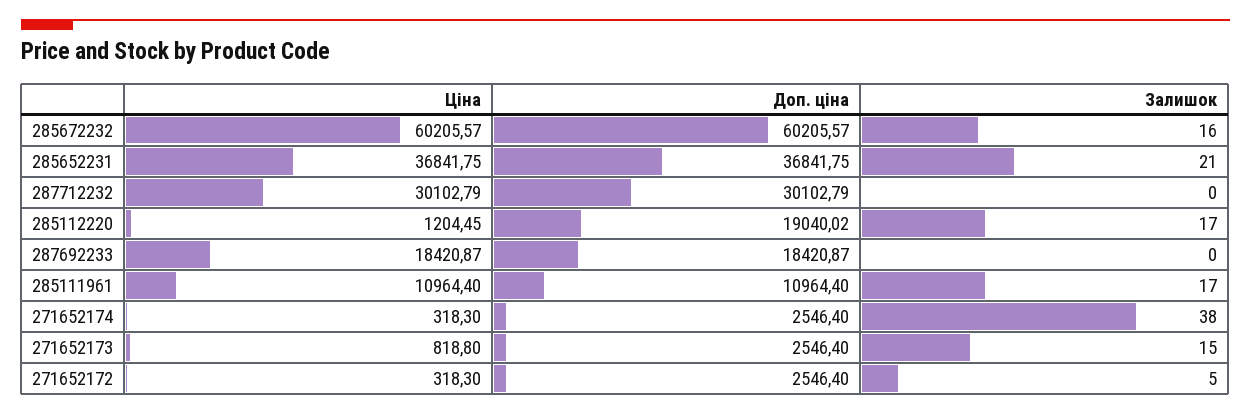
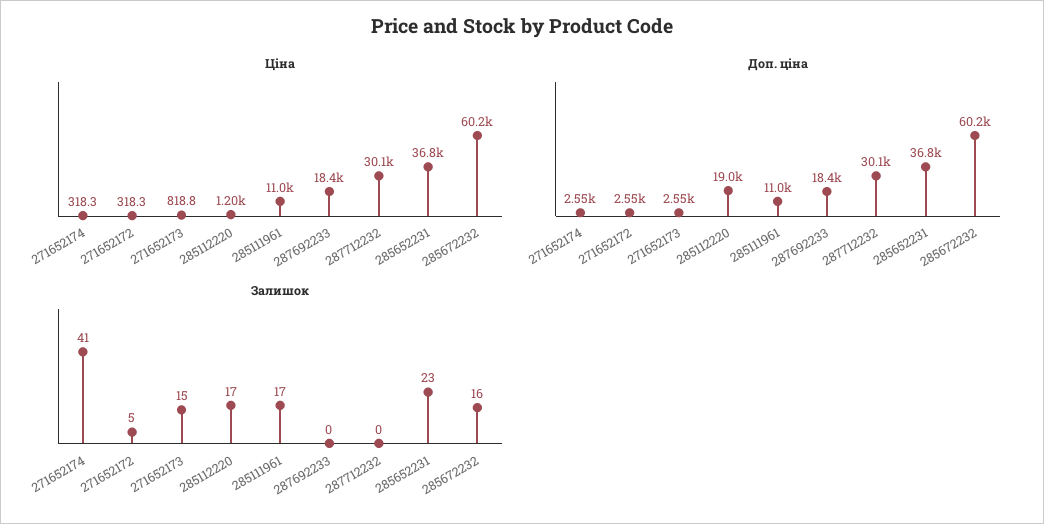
  {
    "Ціна": {
      "285672232": 60205.57,
      "285652231": 36841.75,
      "287712232": 30102.79,
      "285112220": 1204.45,
      "287692233": 18420.87,
      "285111961": 10964.4,
      "271652174": 318.3,
      "271652173": 818.8,
      "271652172": 318.3
    },
    "Доп. ціна": {
      "285672232": 60205.57,
      "285652231": 36841.75,
      "287712232": 30102.79,
      "285112220": 19040.02,
      "287692233": 18420.87,
      "285111961": 10964.4,
      "271652174": 2546.4,
      "271652173": 2546.4,
      "271652172": 2546.4
    },
    "Залишок": {
      "285672232": 16,
-     "285652231": 21,
+     "285652231": 23,
      "287712232": 0,
      "285112220": 17,
      "287692233": 0,
      "285111961": 17,
-     "271652174": 38,
+     "271652174": 41,
      "271652173": 15,
      "271652172": 5
    }
  }

